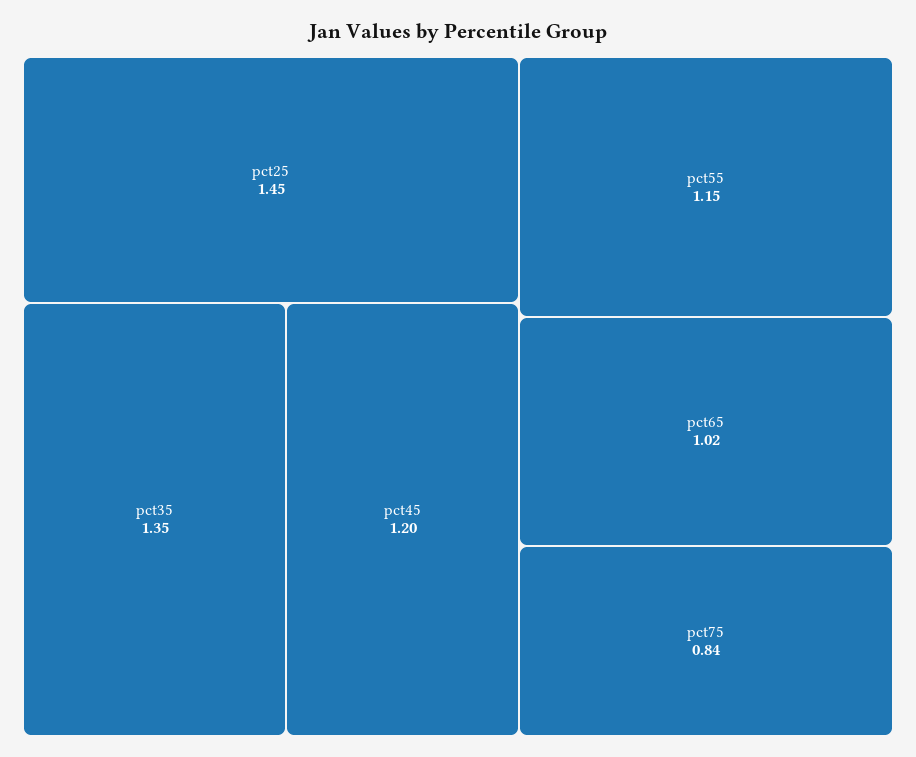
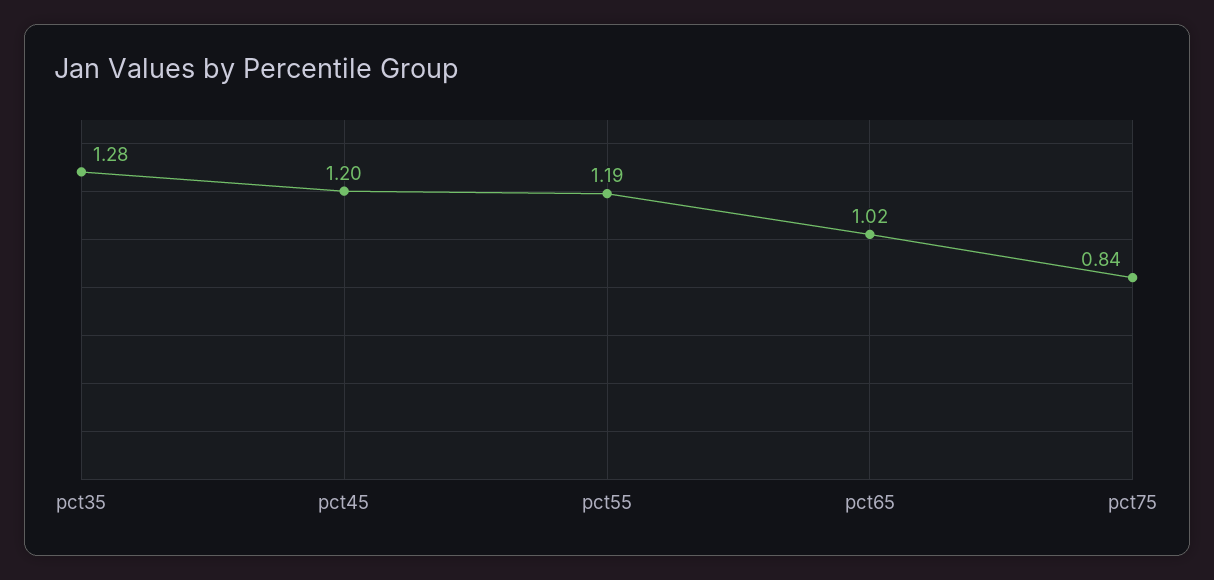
  {
-   "pct25": 1.45,
-   "pct35": 1.35,
+   "pct35": 1.28,
    "pct45": 1.2,
-   "pct55": 1.15,
+   "pct55": 1.19,
    "pct65": 1.02,
    "pct75": 0.84
  }

